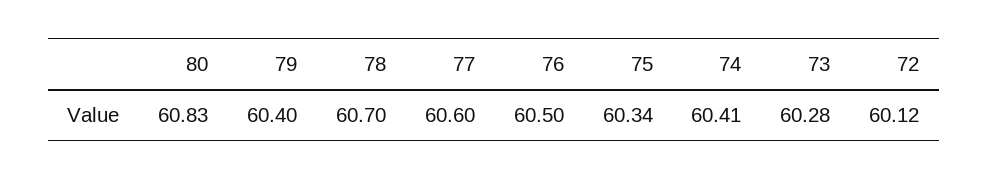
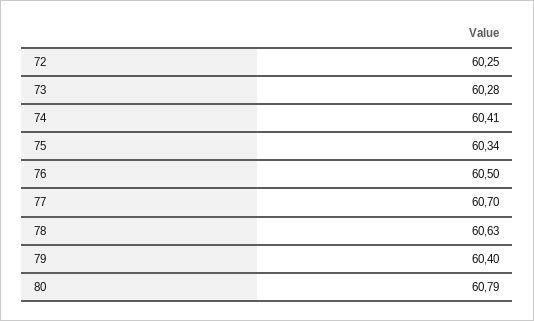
  {
-   "80": 60.83,
+   "80": 60.79,
    "79": 60.4,
-   "78": 60.7,
+   "78": 60.63,
-   "77": 60.6,
+   "77": 60.7,
    "76": 60.5,
    "75": 60.34,
    "74": 60.41,
    "73": 60.28,
-   "72": 60.12
+   "72": 60.25
  }

